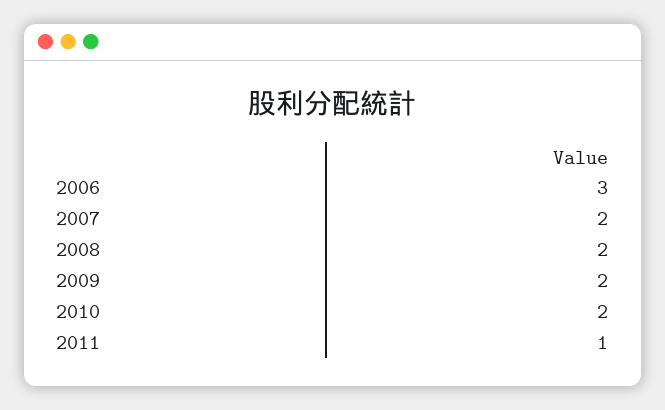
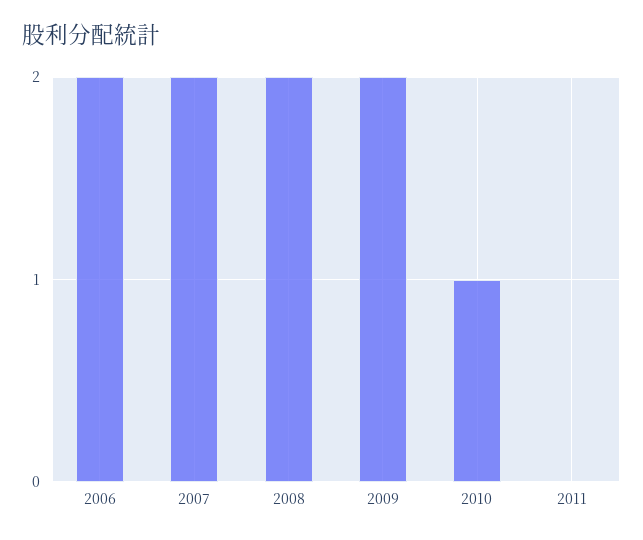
  {
-   "2006": 3,
+   "2006": 2,
    "2007": 2,
    "2008": 2,
    "2009": 2,
-   "2010": 2,
+   "2010": 1,
-   "2011": 1
+   "2011": 0
  }

